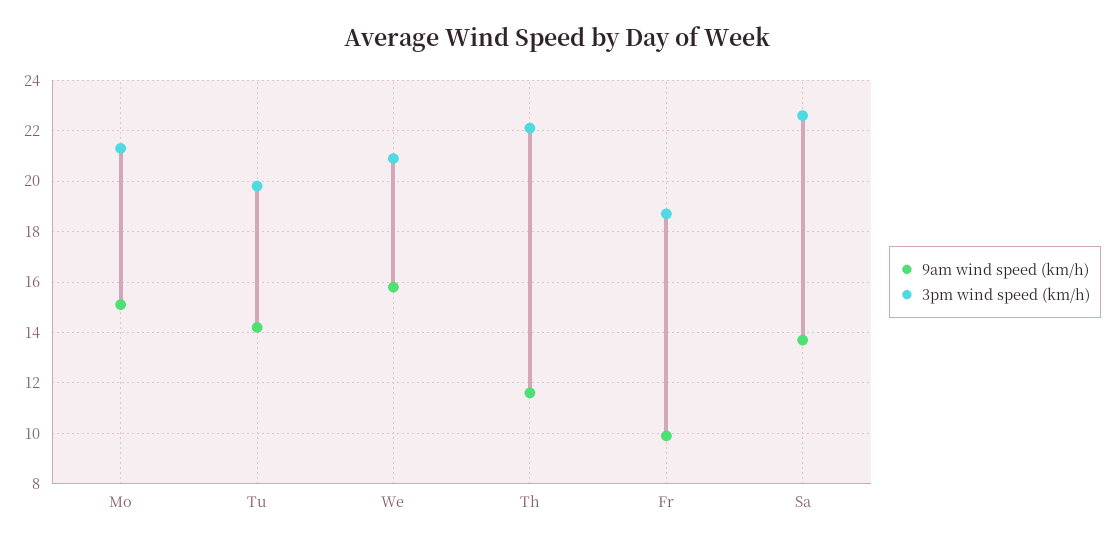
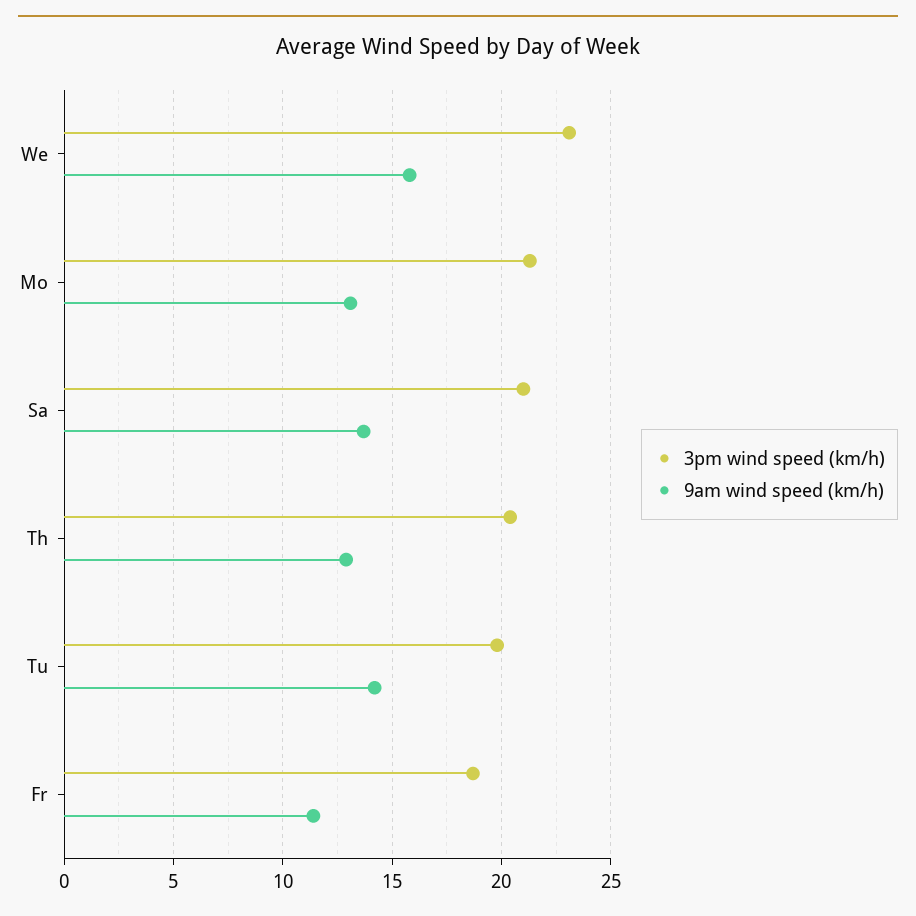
  {
    "9am wind speed (km/h)": {
-     "Mo": 15,
+     "Mo": 13,
      "Tu": 14,
      "We": 16,
-     "Th": 11.5,
+     "Th": 13,
-     "Fr": 10,
+     "Fr": 11.5,
      "Sa": 13.5
    },
    "3pm wind speed (km/h)": {
      "Mo": 21.5,
      "Tu": 20,
-     "We": 21,
+     "We": 23,
-     "Th": 22,
+     "Th": 20.5,
      "Fr": 18.5,
-     "Sa": 22.5
+     "Sa": 21
    }
  }

